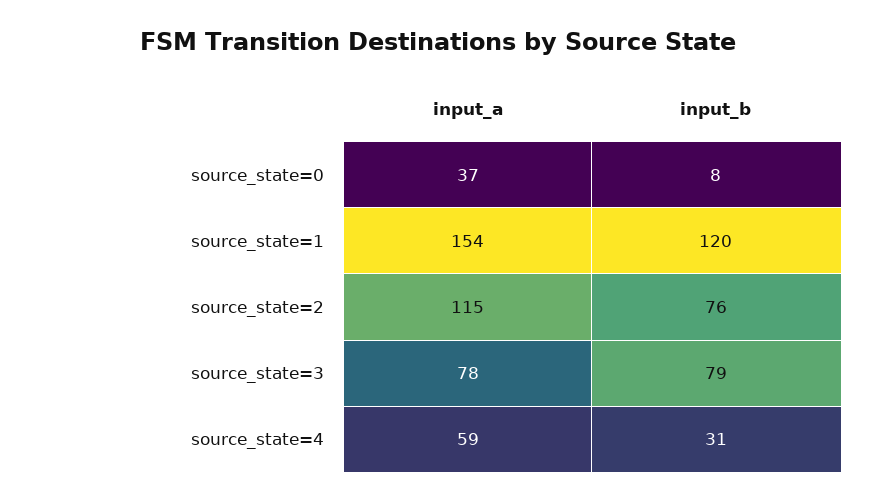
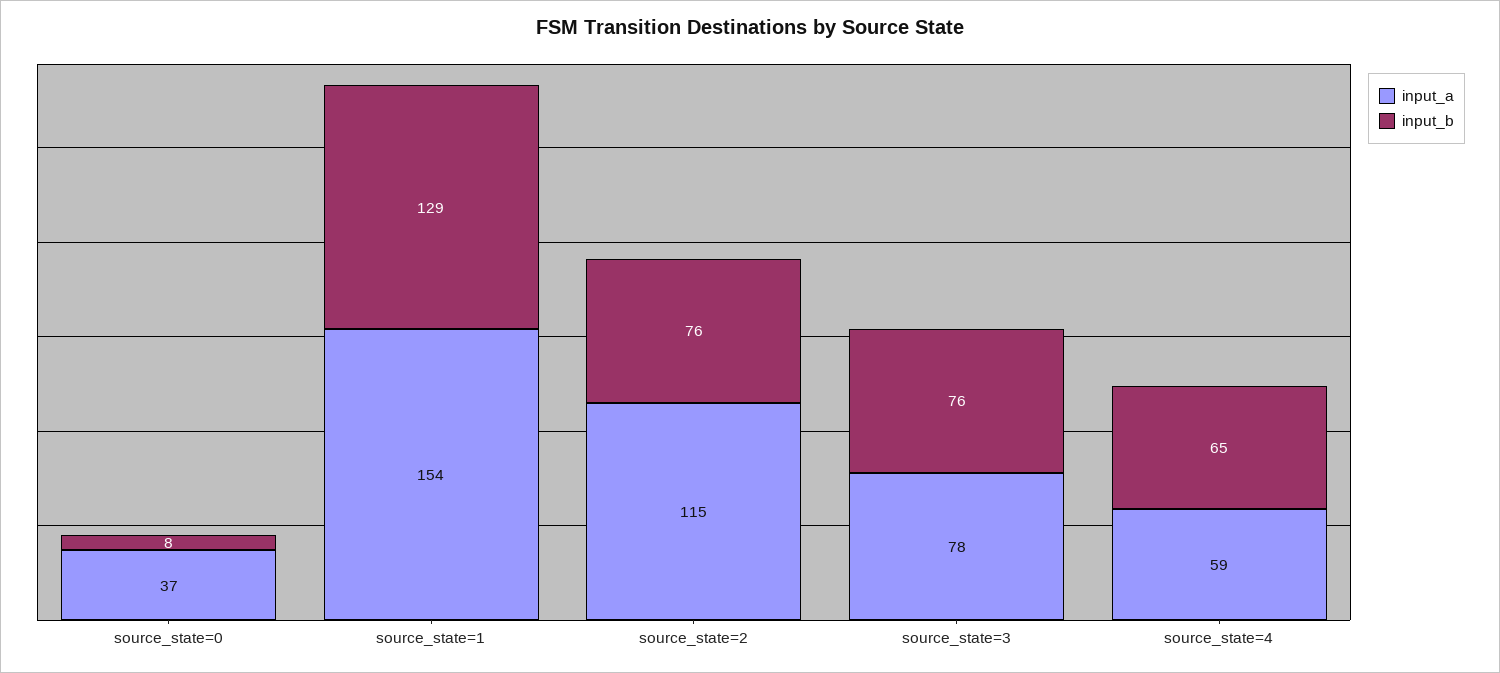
  {
    "input_a": {
      "source_state=0": 37,
      "source_state=1": 154,
      "source_state=2": 115,
      "source_state=3": 78,
      "source_state=4": 59
    },
    "input_b": {
      "source_state=0": 8,
-     "source_state=1": 120,
+     "source_state=1": 129,
      "source_state=2": 76,
-     "source_state=3": 79,
+     "source_state=3": 76,
-     "source_state=4": 31
+     "source_state=4": 65
    }
  }

